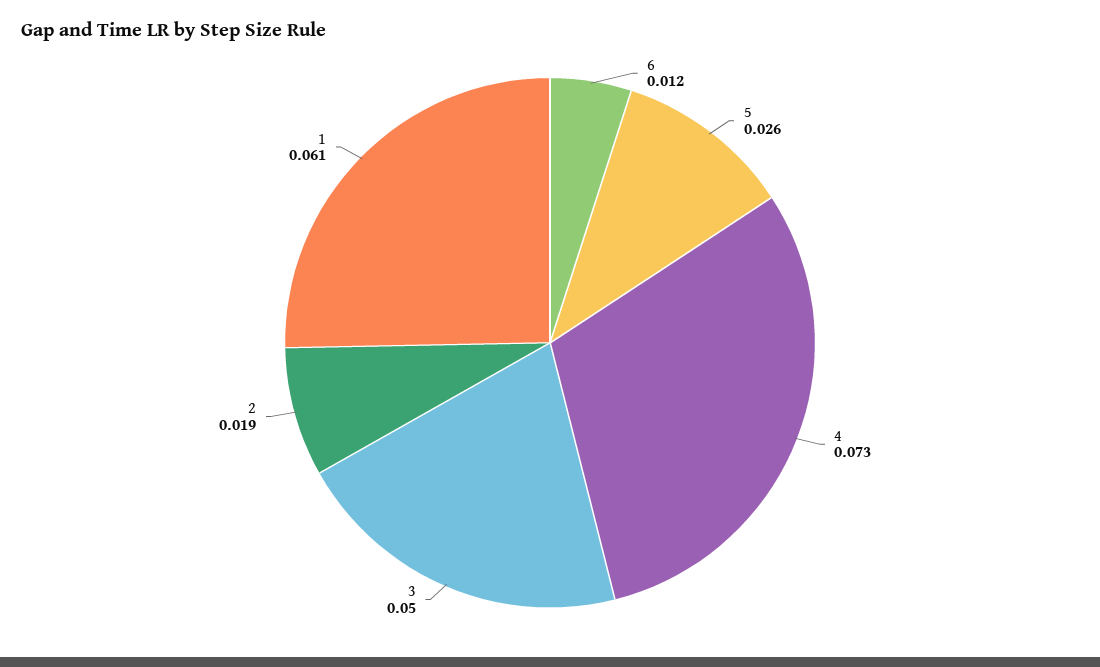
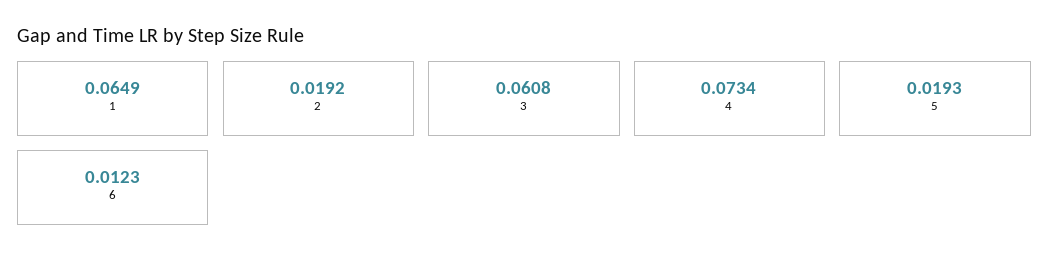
  {
    "6": 0.0123,
-   "5": 0.026,
+   "5": 0.0193,
    "4": 0.0734,
-   "3": 0.05,
+   "3": 0.0608,
    "2": 0.0192,
-   "1": 0.061
+   "1": 0.0649
  }

